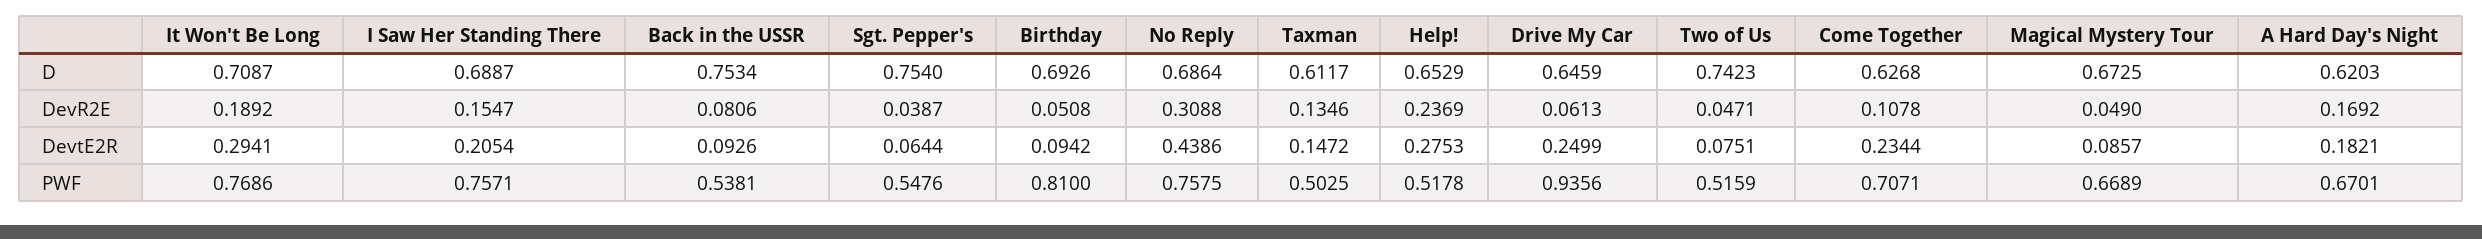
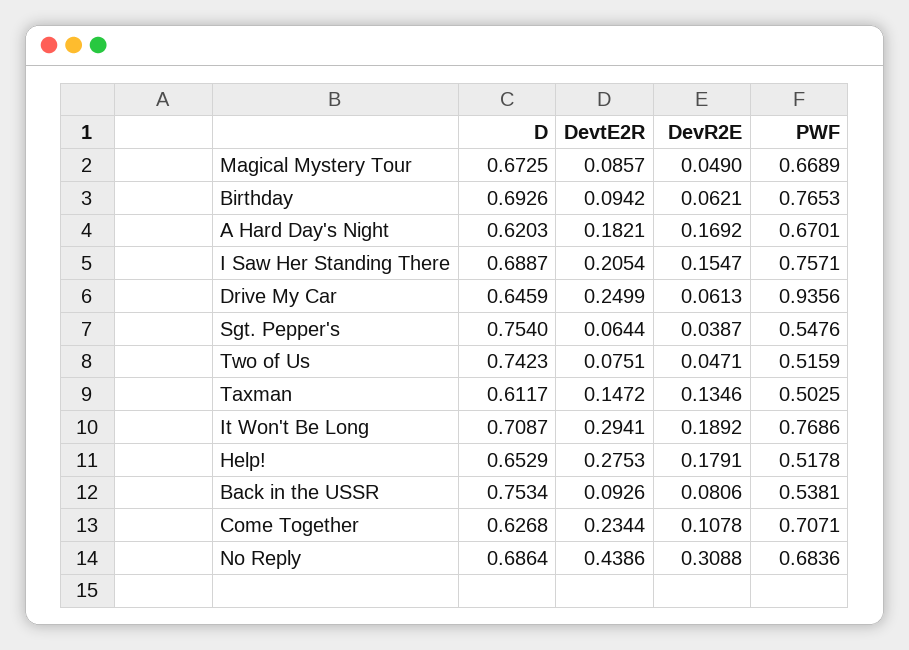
  {
    "It Won't Be Long": {
      "D": 0.7087,
      "DevR2E": 0.1892,
      "DevtE2R": 0.2941,
      "PWF": 0.7686
    },
    "I Saw Her Standing There": {
      "D": 0.6887,
      "DevR2E": 0.1547,
      "DevtE2R": 0.2054,
      "PWF": 0.7571
    },
    "Back in the USSR": {
      "D": 0.7534,
      "DevR2E": 0.0806,
      "DevtE2R": 0.0926,
      "PWF": 0.5381
    },
    "Sgt. Pepper's": {
      "D": 0.754,
      "DevR2E": 0.0387,
      "DevtE2R": 0.0644,
      "PWF": 0.5476
    },
    "Birthday": {
      "D": 0.6926,
-     "DevR2E": 0.0508,
+     "DevR2E": 0.0621,
      "DevtE2R": 0.0942,
-     "PWF": 0.81
+     "PWF": 0.7653
    },
    "No Reply": {
      "D": 0.6864,
      "DevR2E": 0.3088,
      "DevtE2R": 0.4386,
-     "PWF": 0.7575
+     "PWF": 0.6836
    },
    "Taxman": {
      "D": 0.6117,
      "DevR2E": 0.1346,
      "DevtE2R": 0.1472,
      "PWF": 0.5025
    },
    "Help!": {
      "D": 0.6529,
-     "DevR2E": 0.2369,
+     "DevR2E": 0.1791,
      "DevtE2R": 0.2753,
      "PWF": 0.5178
    },
    "Drive My Car": {
      "D": 0.6459,
      "DevR2E": 0.0613,
      "DevtE2R": 0.2499,
      "PWF": 0.9356
    },
    "Two of Us": {
      "D": 0.7423,
      "DevR2E": 0.0471,
      "DevtE2R": 0.0751,
      "PWF": 0.5159
    },
    "Come Together": {
      "D": 0.6268,
      "DevR2E": 0.1078,
      "DevtE2R": 0.2344,
      "PWF": 0.7071
    },
    "Magical Mystery Tour": {
      "D": 0.6725,
      "DevR2E": 0.049,
      "DevtE2R": 0.0857,
      "PWF": 0.6689
    },
    "A Hard Day's Night": {
      "D": 0.6203,
      "DevR2E": 0.1692,
      "DevtE2R": 0.1821,
      "PWF": 0.6701
    }
  }

